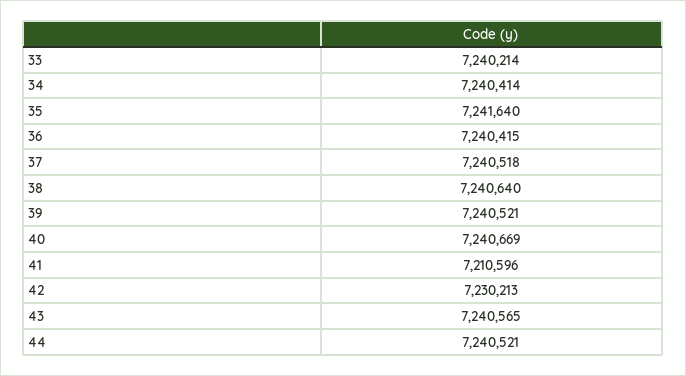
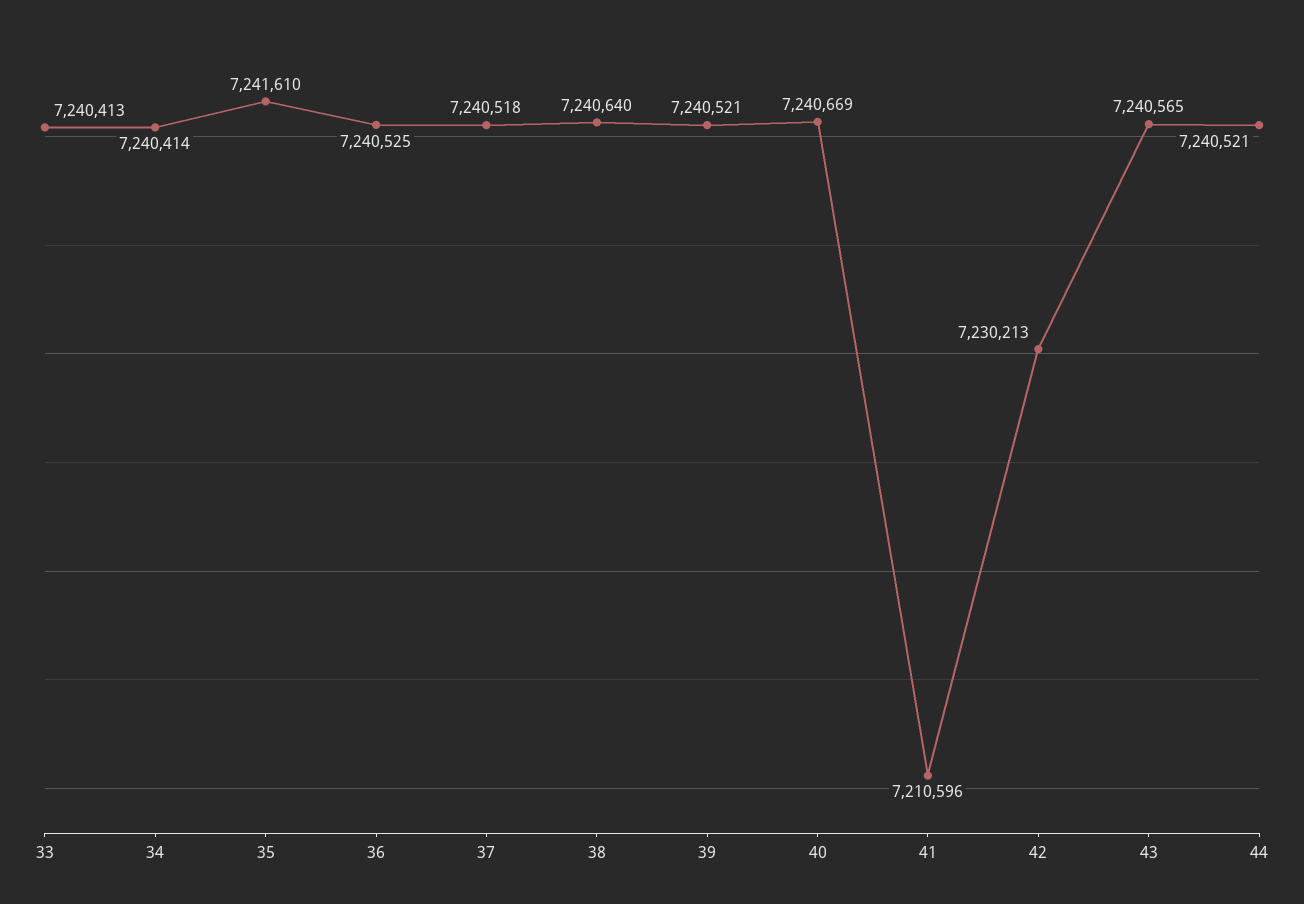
  {
-   "33": 7240214,
+   "33": 7240413,
    "34": 7240414,
-   "35": 7241640,
+   "35": 7241610,
-   "36": 7240415,
+   "36": 7240525,
    "37": 7240518,
    "38": 7240640,
    "39": 7240521,
    "40": 7240669,
    "41": 7210596,
    "42": 7230213,
    "43": 7240565,
    "44": 7240521
  }

